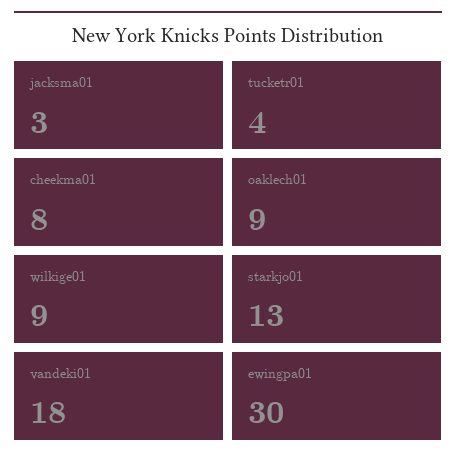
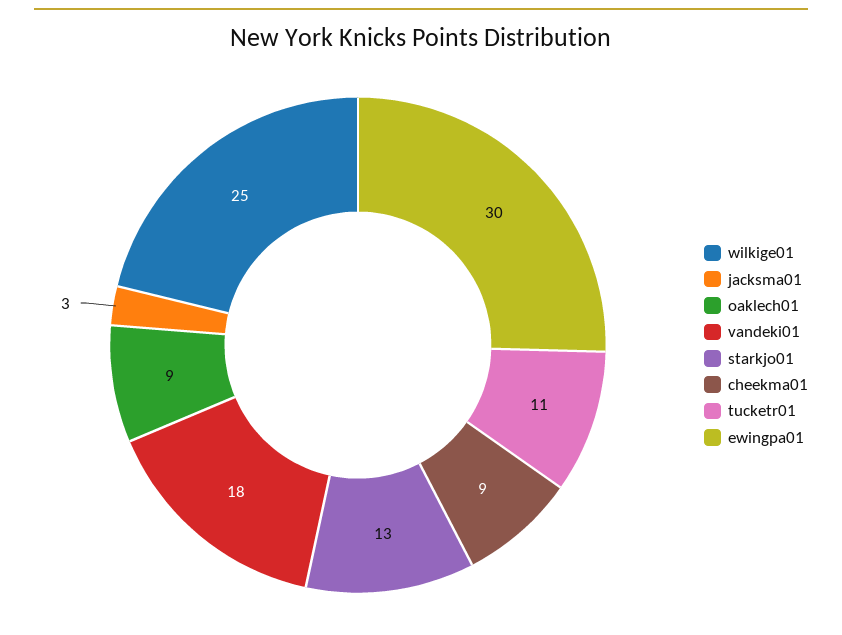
  {
    "jacksma01": 3,
-   "tucketr01": 4,
+   "tucketr01": 11,
-   "cheekma01": 8,
+   "cheekma01": 9,
    "oaklech01": 9,
-   "wilkige01": 9,
+   "wilkige01": 25,
    "starkjo01": 13,
    "vandeki01": 18,
    "ewingpa01": 30
  }

